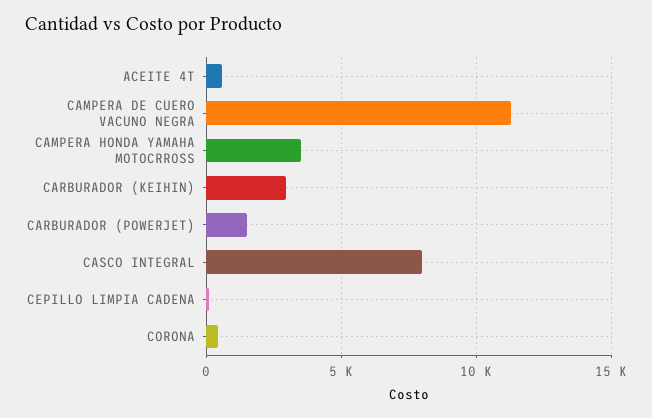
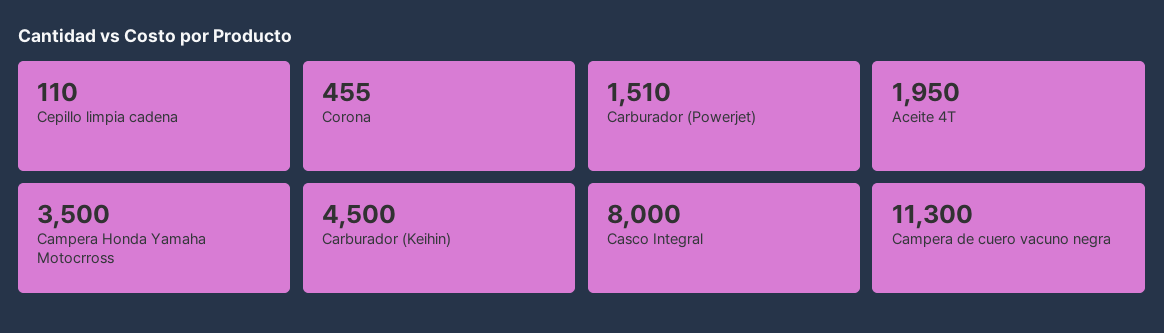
  {
-   "ACEITE 4T": 500,
+   "ACEITE 4T": 1950,
    "CAMPERA DE CUERO VACUNO NEGRA": 11300,
    "CAMPERA HONDA YAMAHA MOTOCRROSS": 3500,
-   "CARBURADOR (KEIHIN)": 3000,
+   "CARBURADOR (KEIHIN)": 4500,
    "CARBURADOR (POWERJET)": 1510,
    "CASCO INTEGRAL": 8000,
    "CEPILLO LIMPIA CADENA": 110,
    "CORONA": 455
  }

